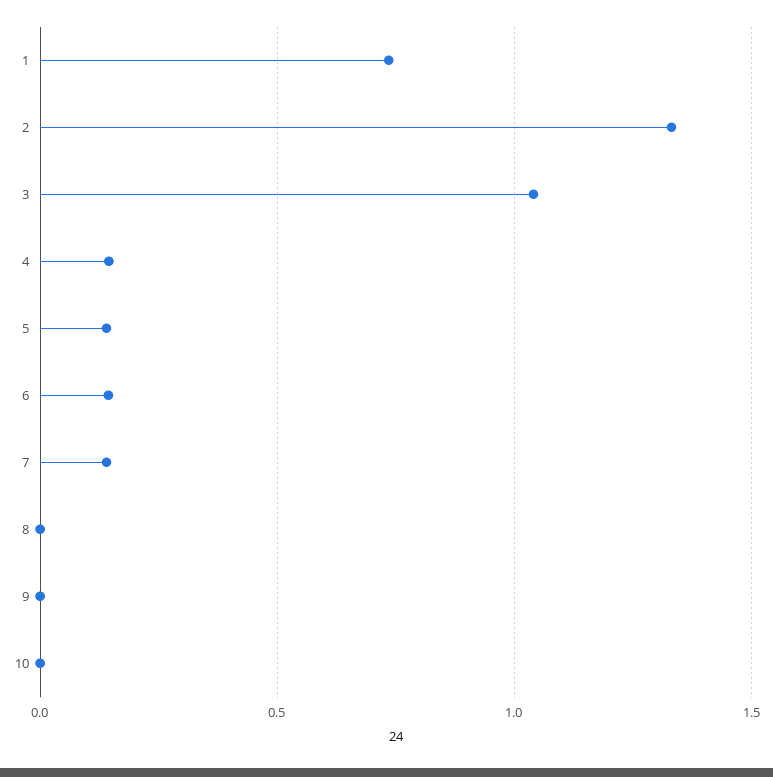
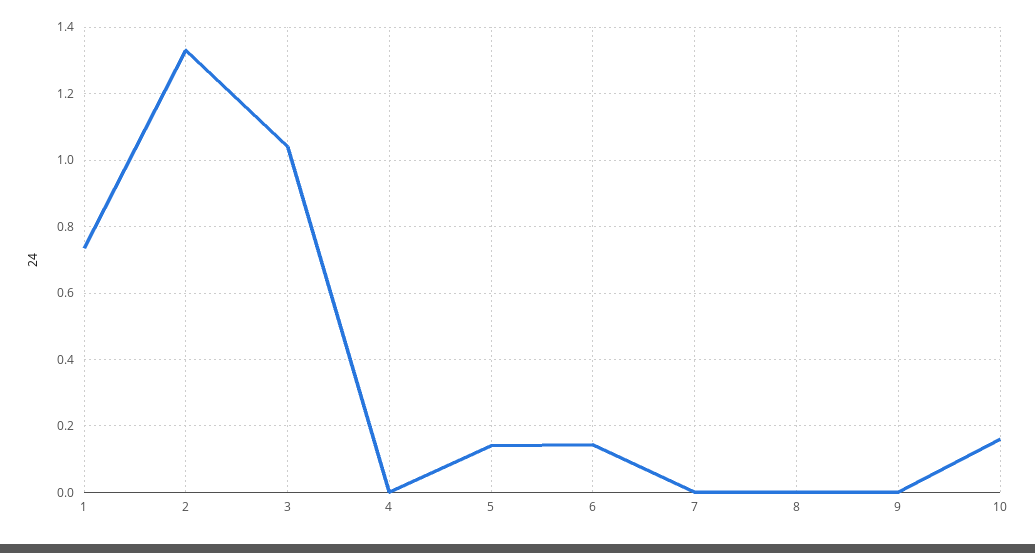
  {
    "1": 0.74,
    "2": 1.34,
    "3": 1.04,
-   "4": 0.15,
+   "4": 0,
    "5": 0.14,
    "6": 0.14,
-   "7": 0.15,
+   "7": 0,
    "8": 0,
    "9": 0,
-   "10": 0
+   "10": 0.16
  }

